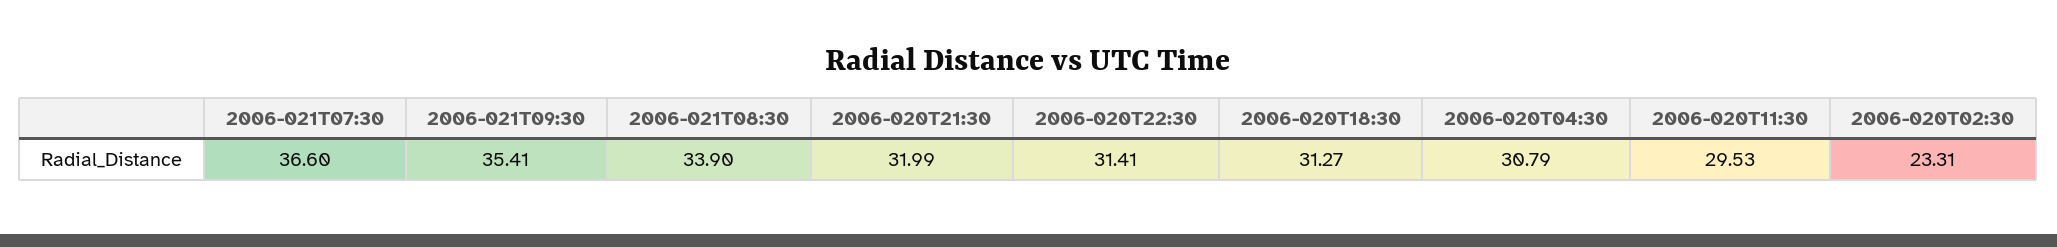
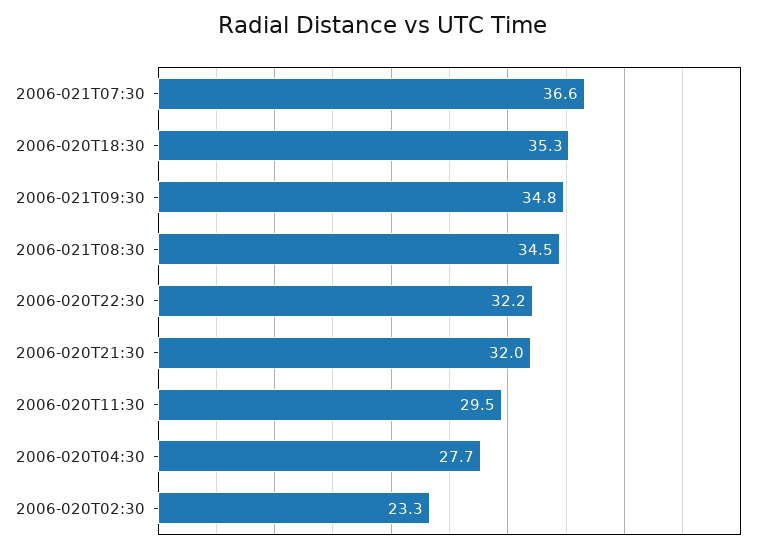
  {
    "2006-021T07:30": 36.6,
-   "2006-021T09:30": 35.41,
+   "2006-021T09:30": 34.8,
-   "2006-021T08:30": 33.9,
+   "2006-021T08:30": 34.5,
    "2006-020T21:30": 31.99,
-   "2006-020T22:30": 31.41,
+   "2006-020T22:30": 32.2,
-   "2006-020T18:30": 31.27,
+   "2006-020T18:30": 35.3,
-   "2006-020T04:30": 30.79,
+   "2006-020T04:30": 27.7,
    "2006-020T11:30": 29.53,
    "2006-020T02:30": 23.31
  }

